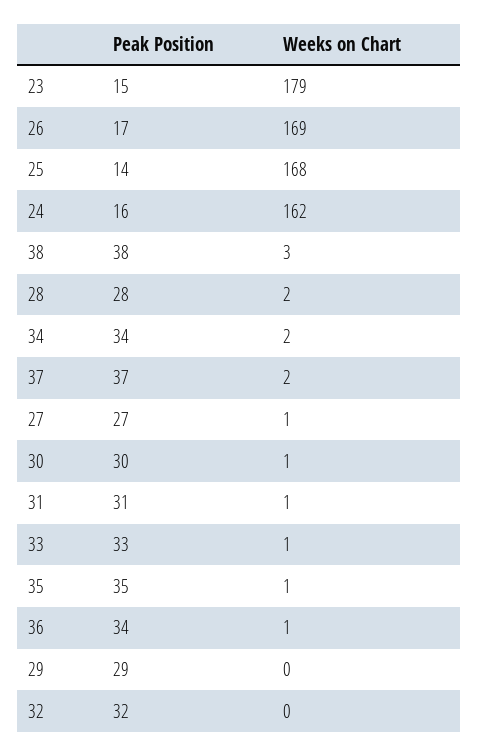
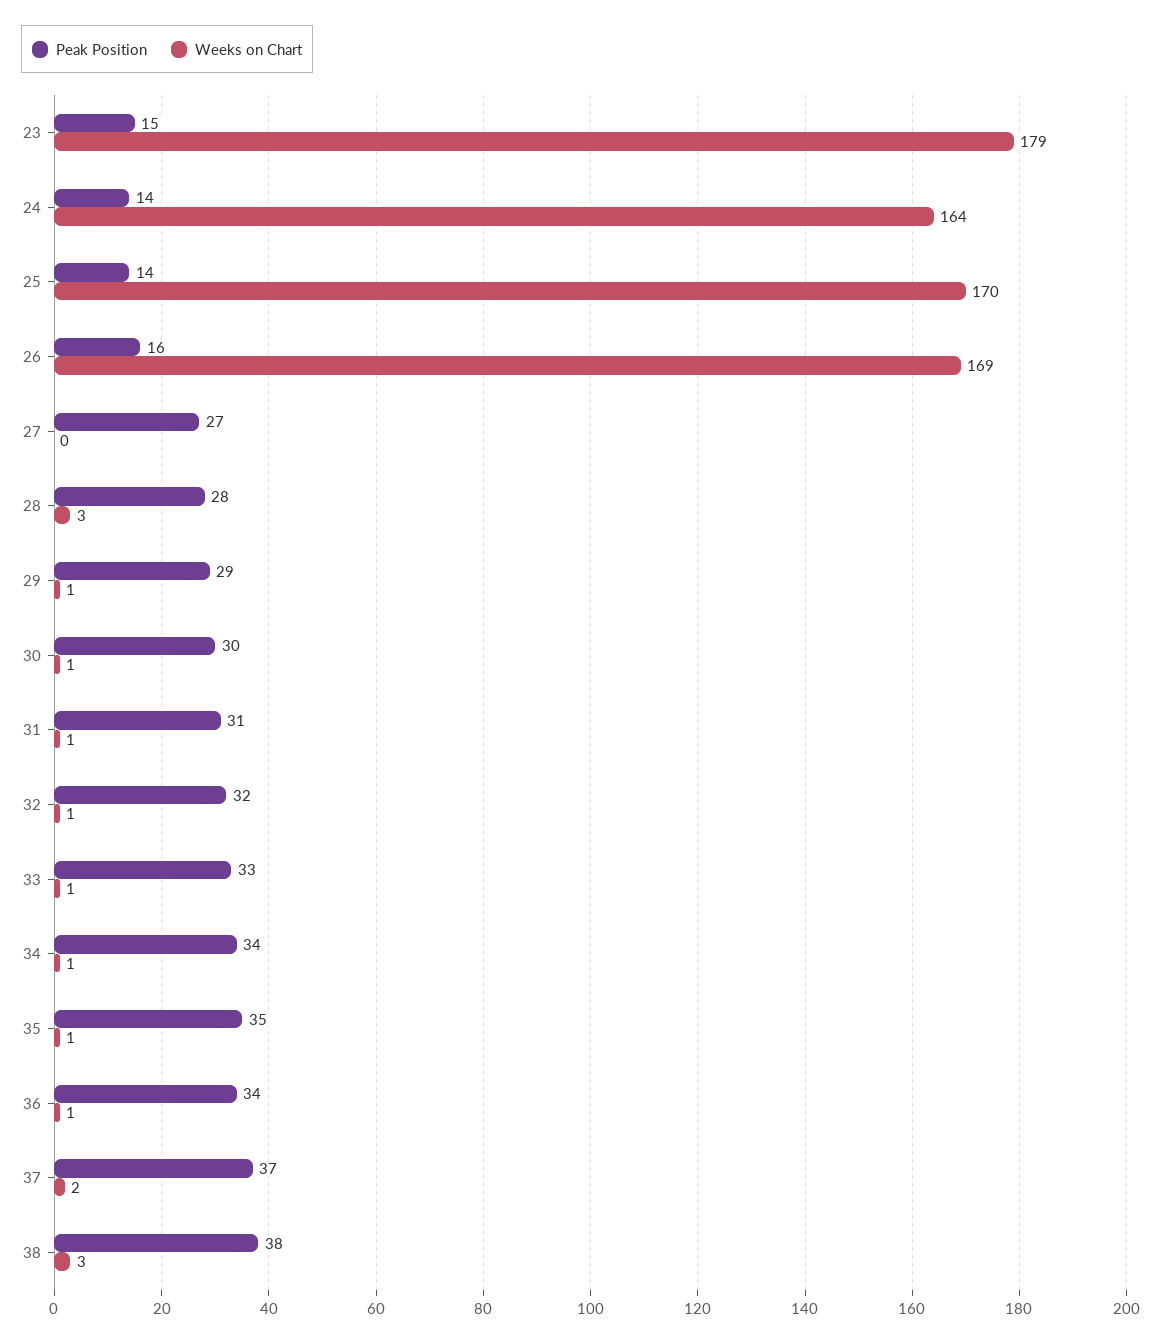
  {
    "Peak Position": {
      "23": 15,
-     "26": 17,
+     "26": 16,
      "25": 14,
-     "24": 16,
+     "24": 14,
      "38": 38,
      "28": 28,
      "34": 34,
      "37": 37,
      "27": 27,
      "30": 30,
      "31": 31,
      "33": 33,
      "35": 35,
      "36": 34,
      "29": 29,
      "32": 32
    },
    "Weeks on Chart": {
      "23": 179,
      "26": 169,
-     "25": 168,
+     "25": 170,
-     "24": 162,
+     "24": 164,
      "38": 3,
-     "28": 2,
+     "28": 3,
-     "34": 2,
+     "34": 1,
      "37": 2,
-     "27": 1,
+     "27": 0,
      "30": 1,
      "31": 1,
      "33": 1,
      "35": 1,
      "36": 1,
-     "29": 0,
+     "29": 1,
-     "32": 0
+     "32": 1
    }
  }

